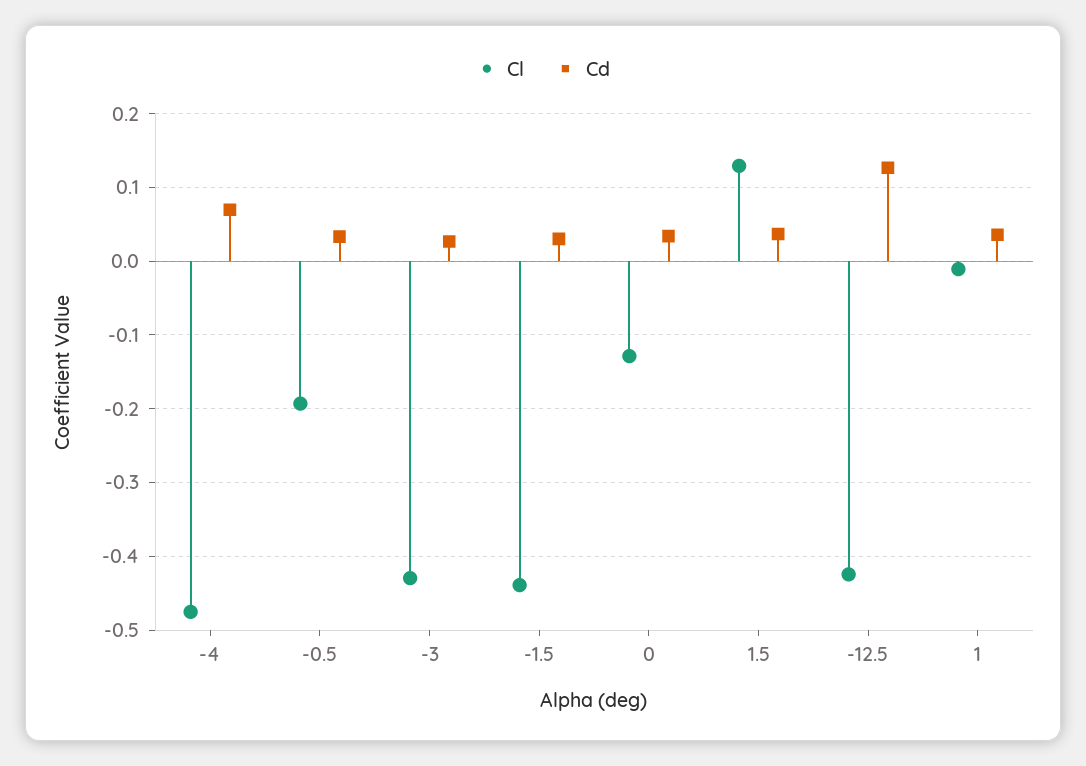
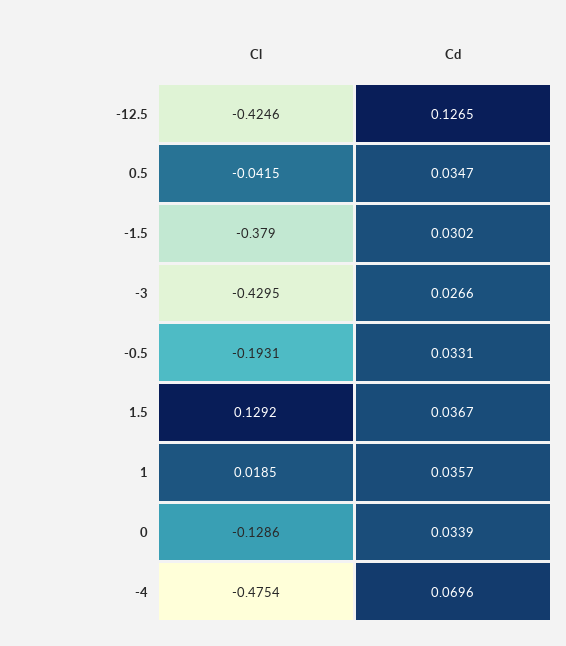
  {
    "Cl": {
      "-4": -0.4754,
      "-0.5": -0.1931,
      "-3": -0.4295,
-     "-1.5": -0.44,
+     "-1.5": -0.379,
      "0": -0.1286,
      "1.5": 0.1292,
      "-12.5": -0.4246,
-     "1": -0.01
+     "1": 0.0185,
+     "0.5": -0.0415
    },
    "Cd": {
      "-4": 0.0696,
      "-0.5": 0.0331,
      "-3": 0.0266,
      "-1.5": 0.0302,
      "0": 0.0339,
      "1.5": 0.0367,
      "-12.5": 0.1265,
-     "1": 0.0357
+     "1": 0.0357,
+     "0.5": 0.0347
    }
  }

